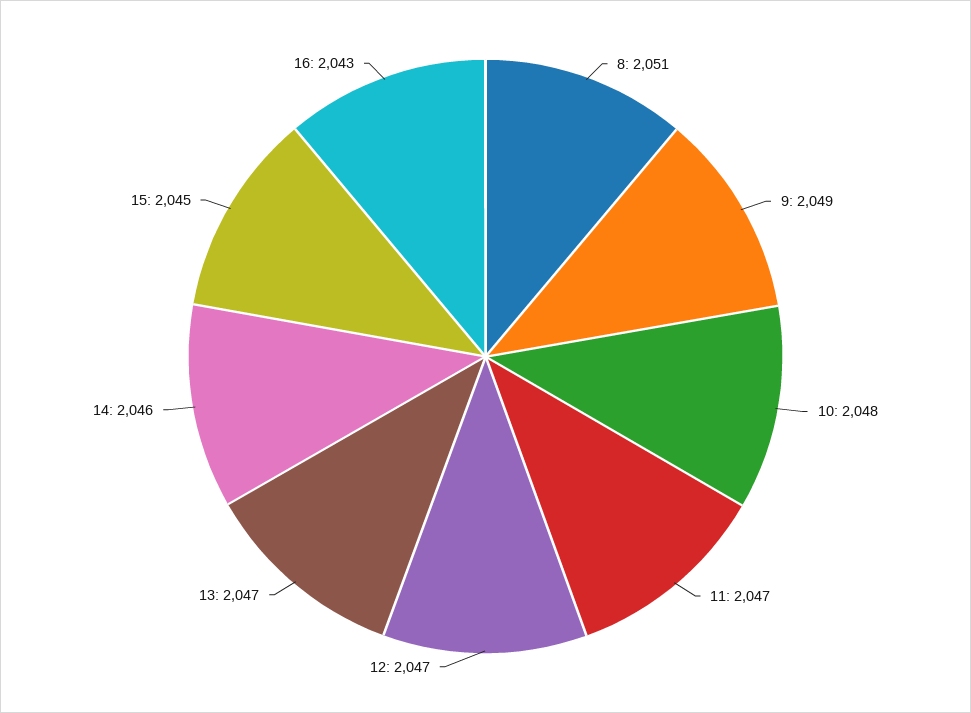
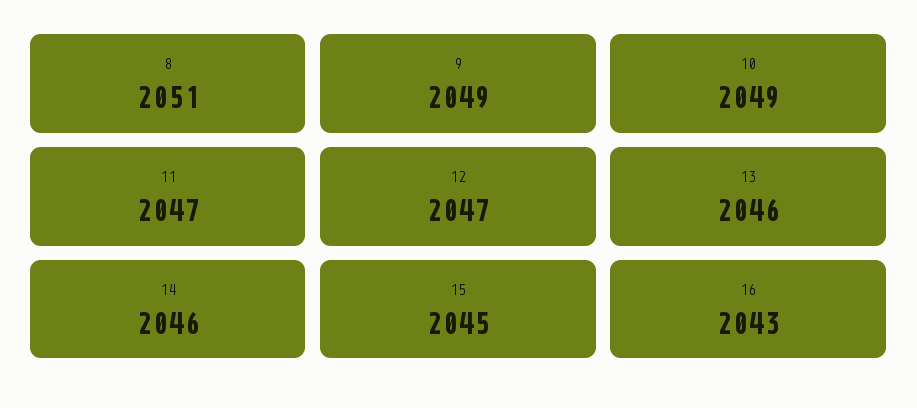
  {
    "8": 2051,
    "9": 2049,
-   "10": 2048,
+   "10": 2049,
    "11": 2047,
    "12": 2047,
-   "13": 2047,
+   "13": 2046,
    "14": 2046,
    "15": 2045,
    "16": 2043
  }

